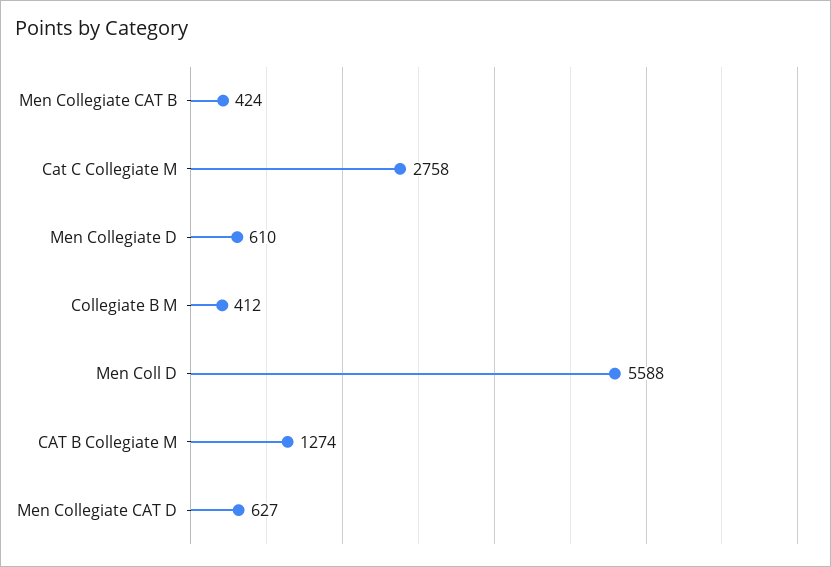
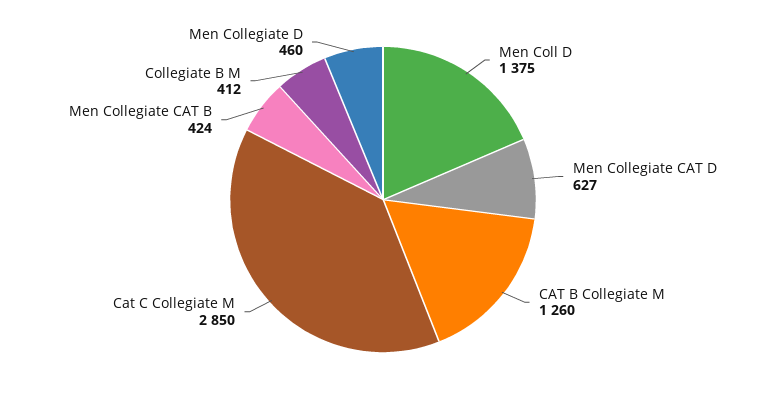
  {
    "Men Collegiate CAT B": 424,
-   "Cat C Collegiate M": 2758,
+   "Cat C Collegiate M": 2850,
-   "Men Collegiate D": 610,
+   "Men Collegiate D": 460,
    "Collegiate B M": 412,
-   "Men Coll D": 5588,
+   "Men Coll D": 1375,
-   "CAT B Collegiate M": 1274,
+   "CAT B Collegiate M": 1260,
    "Men Collegiate CAT D": 627
  }

